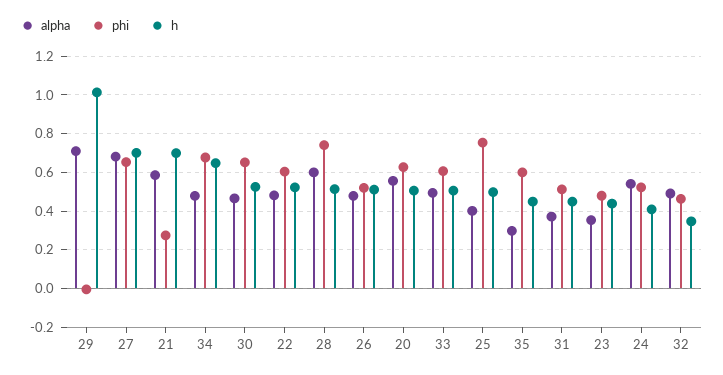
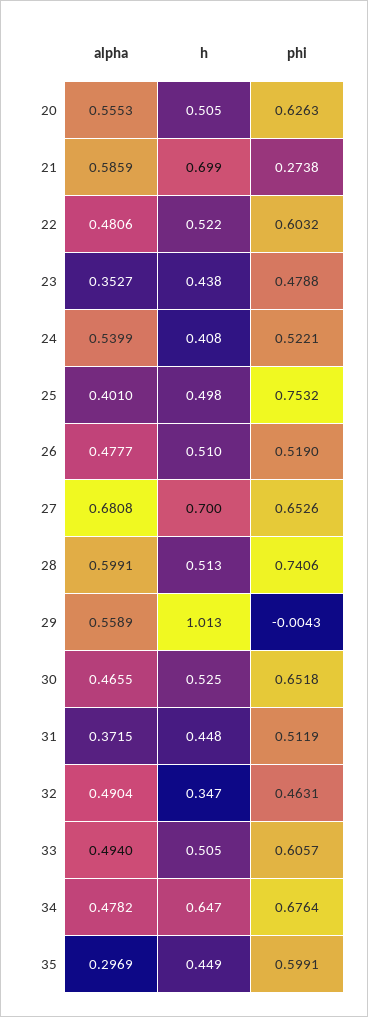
  {
    "alpha": {
-     "29": 0.7,
+     "29": 0.5589,
      "27": 0.6808,
      "21": 0.5859,
      "34": 0.4782,
      "30": 0.4655,
      "22": 0.4806,
      "28": 0.5991,
      "26": 0.4777,
      "20": 0.5553,
      "33": 0.494,
      "25": 0.401,
      "35": 0.2969,
      "31": 0.3715,
      "23": 0.3527,
      "24": 0.5399,
      "32": 0.4904
    },
    "phi": {
      "29": -0.0043,
      "27": 0.6526,
      "21": 0.2738,
      "34": 0.6764,
      "30": 0.6518,
      "22": 0.6032,
      "28": 0.7406,
      "26": 0.519,
      "20": 0.6263,
      "33": 0.6057,
      "25": 0.7532,
      "35": 0.5991,
      "31": 0.5119,
      "23": 0.4788,
      "24": 0.5221,
      "32": 0.4631
    },
    "h": {
      "29": 1.013,
      "27": 0.7,
      "21": 0.699,
      "34": 0.647,
      "30": 0.525,
      "22": 0.522,
      "28": 0.513,
      "26": 0.51,
      "20": 0.505,
      "33": 0.505,
      "25": 0.498,
      "35": 0.449,
      "31": 0.448,
      "23": 0.438,
      "24": 0.408,
      "32": 0.347
    }
  }

